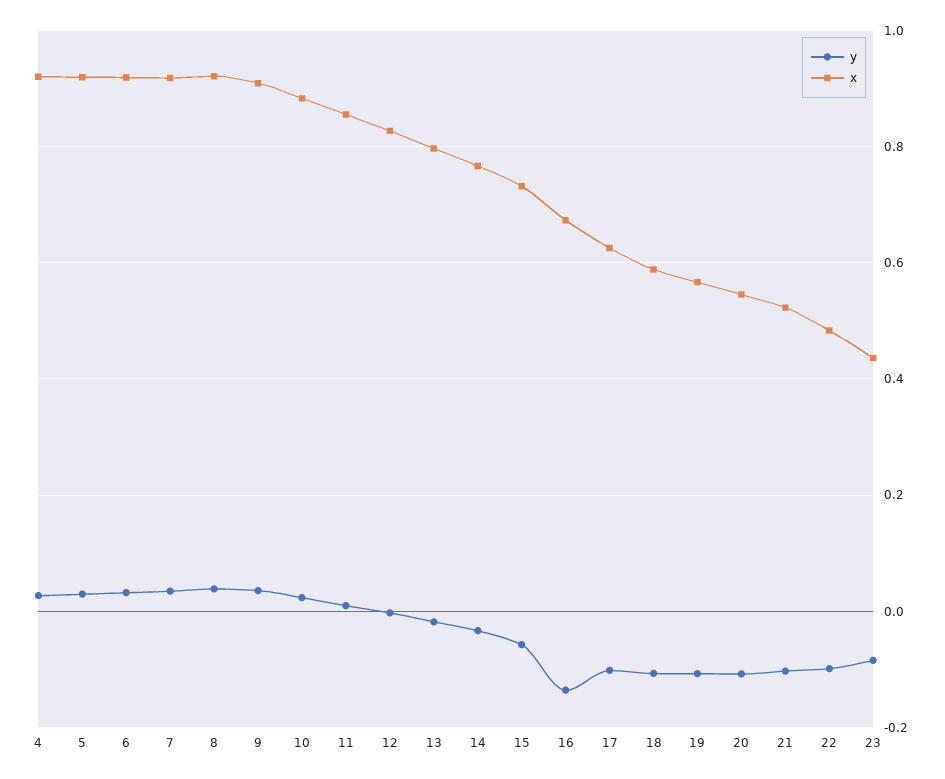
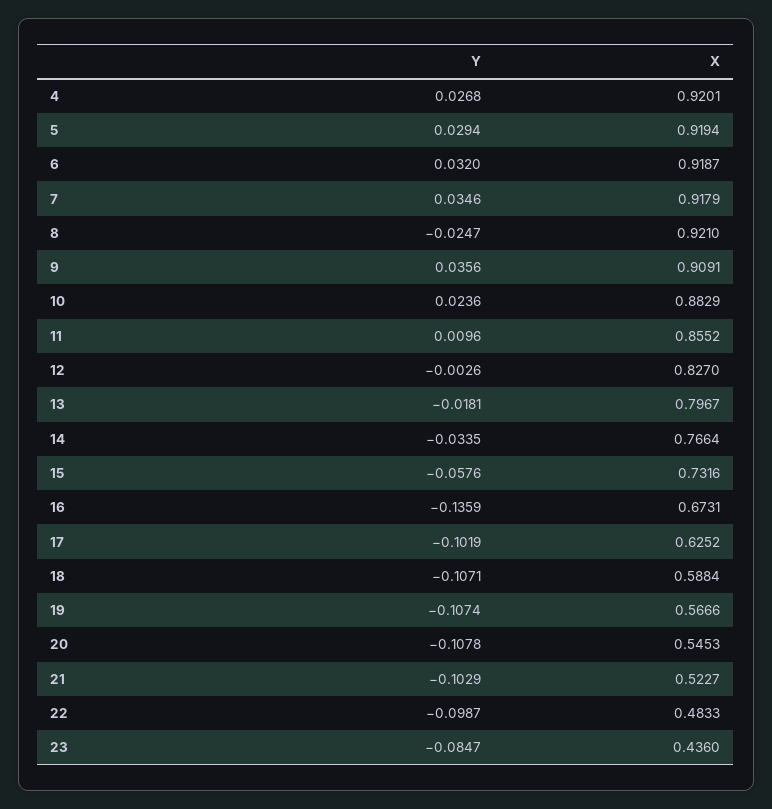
  {
    "y": {
      "4": 0.0268,
      "5": 0.0294,
      "6": 0.032,
      "7": 0.0346,
-     "8": 0.04,
+     "8": -0.0247,
      "9": 0.0356,
      "10": 0.0236,
      "11": 0.0096,
      "12": -0.0026,
      "13": -0.0181,
      "14": -0.0335,
      "15": -0.0576,
      "16": -0.1359,
      "17": -0.1019,
      "18": -0.1071,
      "19": -0.1074,
      "20": -0.1078,
      "21": -0.1029,
      "22": -0.0987,
      "23": -0.0847
    },
    "x": {
      "4": 0.9201,
      "5": 0.9194,
      "6": 0.9187,
      "7": 0.9179,
      "8": 0.921,
      "9": 0.9091,
      "10": 0.8829,
      "11": 0.8552,
      "12": 0.827,
      "13": 0.7967,
      "14": 0.7664,
      "15": 0.7316,
      "16": 0.6731,
      "17": 0.6252,
      "18": 0.5884,
      "19": 0.5666,
      "20": 0.5453,
      "21": 0.5227,
      "22": 0.4833,
      "23": 0.436
    }
  }

